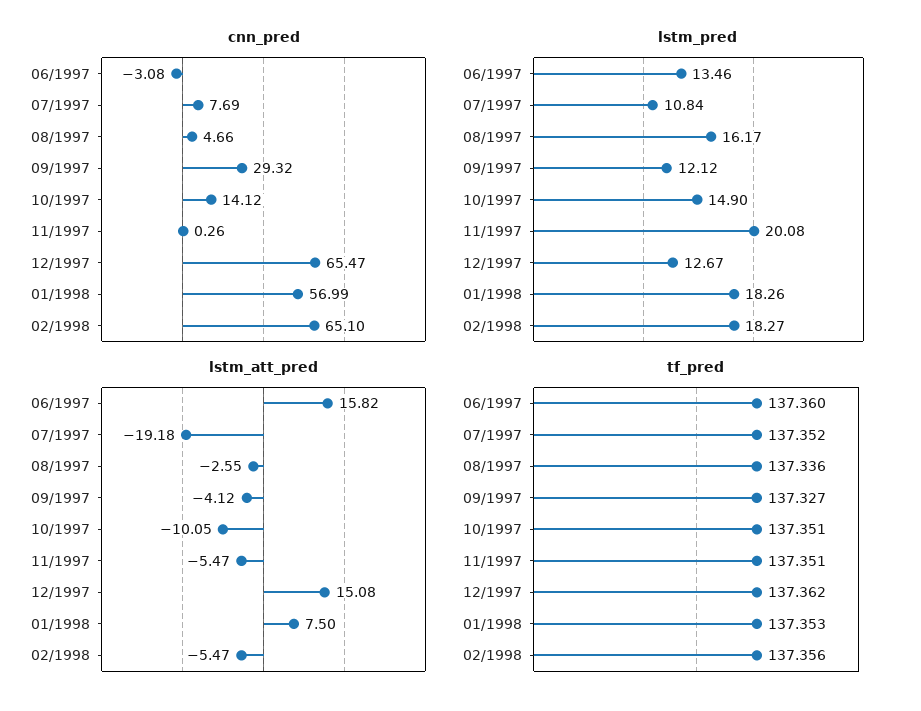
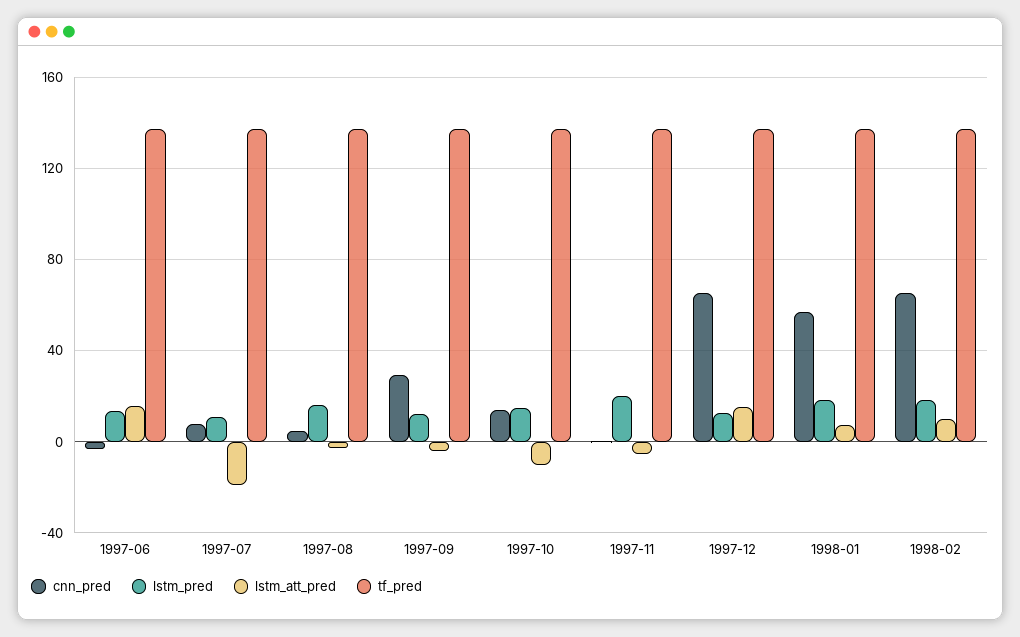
  {
    "cnn_pred": {
      "06/1997": -3.08,
      "07/1997": 7.69,
      "08/1997": 4.66,
      "09/1997": 29.32,
      "10/1997": 14.12,
      "11/1997": 0.26,
      "12/1997": 65.47,
      "01/1998": 56.99,
      "02/1998": 65.1
    },
    "lstm_pred": {
      "06/1997": 13.46,
      "07/1997": 10.84,
      "08/1997": 16.17,
      "09/1997": 12.12,
      "10/1997": 14.9,
      "11/1997": 20.08,
      "12/1997": 12.67,
      "01/1998": 18.26,
      "02/1998": 18.27
    },
    "lstm_att_pred": {
      "06/1997": 15.82,
      "07/1997": -19.18,
      "08/1997": -2.55,
      "09/1997": -4.12,
      "10/1997": -10.05,
      "11/1997": -5.47,
      "12/1997": 15.08,
      "01/1998": 7.5,
-     "02/1998": -5.47
+     "02/1998": 10
    },
    "tf_pred": {
      "06/1997": 137.36,
      "07/1997": 137.352,
      "08/1997": 137.336,
      "09/1997": 137.327,
      "10/1997": 137.351,
      "11/1997": 137.351,
      "12/1997": 137.362,
      "01/1998": 137.353,
      "02/1998": 137.356
    }
  }

